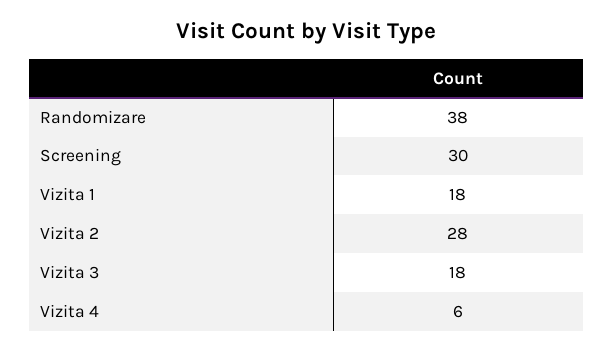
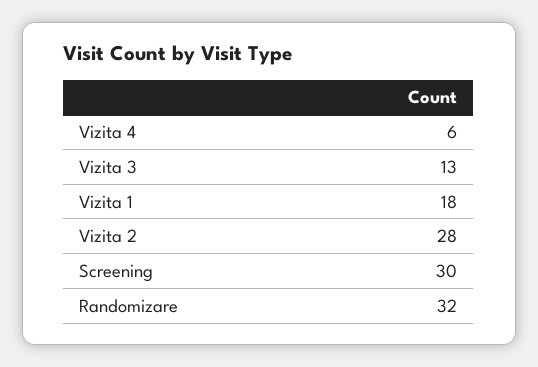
  {
-   "Randomizare": 38,
+   "Randomizare": 32,
    "Screening": 30,
    "Vizita 1": 18,
    "Vizita 2": 28,
-   "Vizita 3": 18,
+   "Vizita 3": 13,
    "Vizita 4": 6
  }

